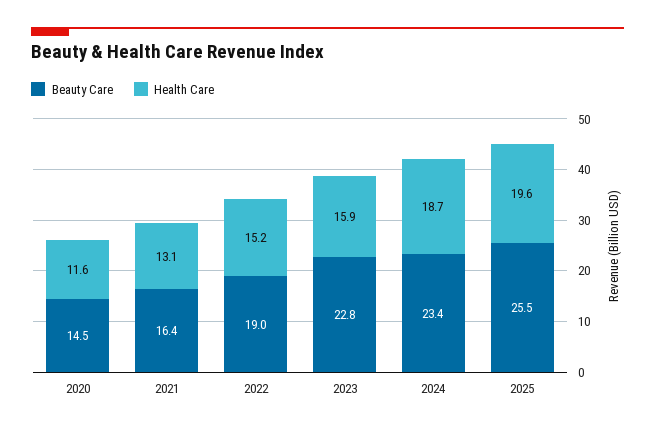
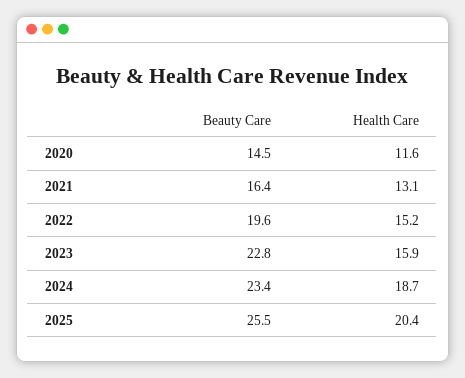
  {
    "Beauty Care": {
      "2020": 14.5,
      "2021": 16.4,
-     "2022": 19,
+     "2022": 19.6,
      "2023": 22.8,
      "2024": 23.4,
      "2025": 25.5
    },
    "Health Care": {
      "2020": 11.6,
      "2021": 13.1,
      "2022": 15.2,
      "2023": 15.9,
      "2024": 18.7,
-     "2025": 19.6
+     "2025": 20.4
    }
  }

